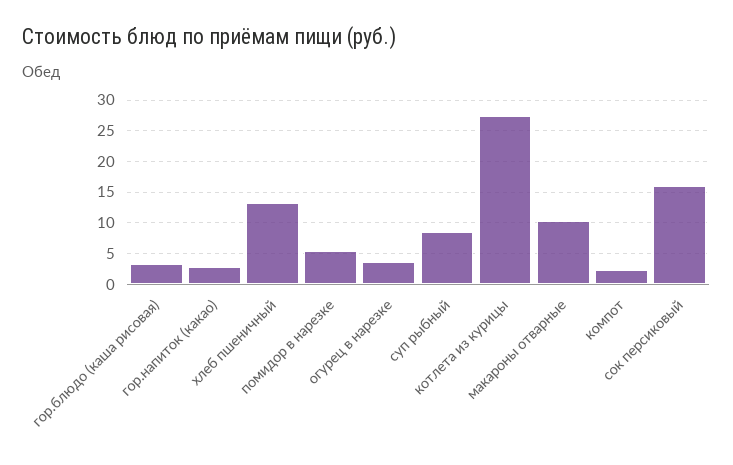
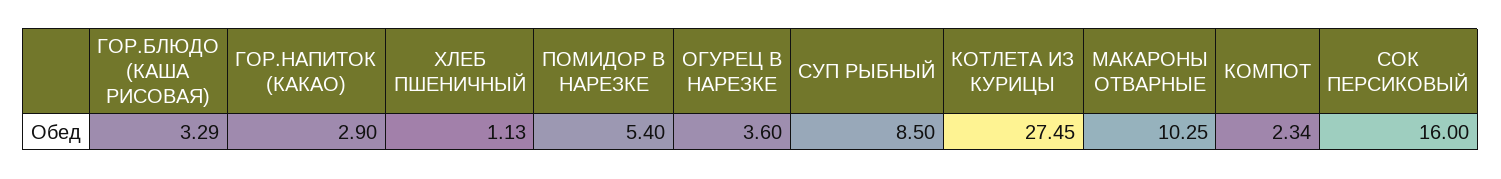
  {
    "гор.блюдо (каша рисовая)": 3.29,
    "гор.напиток (какао)": 2.9,
-   "хлеб пшеничный": 13,
+   "хлеб пшеничный": 1.13,
    "помидор в нарезке": 5.4,
    "огурец в нарезке": 3.6,
    "суп рыбный": 8.5,
    "котлета из курицы": 27.45,
    "макароны отварные": 10.25,
    "компот": 2.34,
    "сок персиковый": 16
  }

